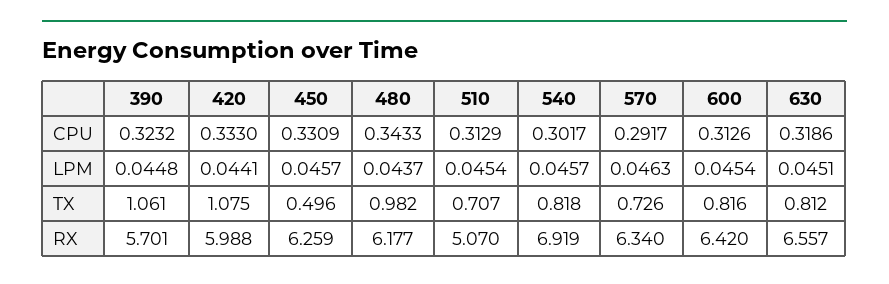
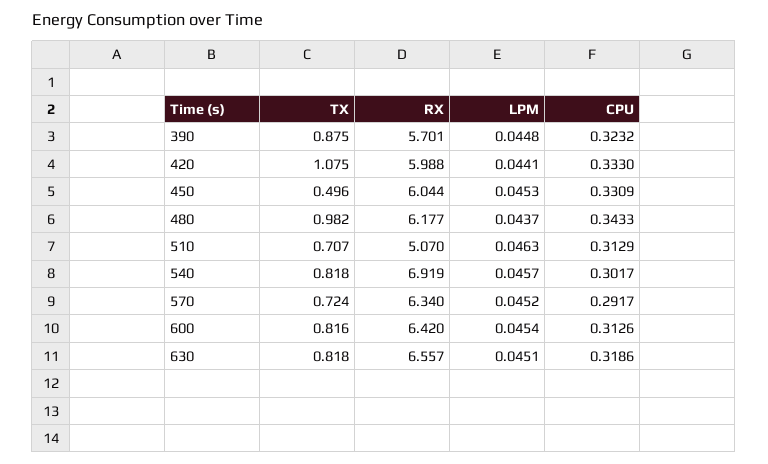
  {
    "390": {
      "CPU": 0.3232,
      "LPM": 0.0448,
-     "TX": 1.061,
+     "TX": 0.875,
      "RX": 5.701
    },
    "420": {
      "CPU": 0.333,
      "LPM": 0.0441,
      "TX": 1.075,
      "RX": 5.988
    },
    "450": {
      "CPU": 0.3309,
-     "LPM": 0.0457,
+     "LPM": 0.0453,
      "TX": 0.496,
-     "RX": 6.259
+     "RX": 6.044
    },
    "480": {
      "CPU": 0.3433,
      "LPM": 0.0437,
      "TX": 0.982,
      "RX": 6.177
    },
    "510": {
      "CPU": 0.3129,
-     "LPM": 0.0454,
+     "LPM": 0.0463,
      "TX": 0.707,
      "RX": 5.07
    },
    "540": {
      "CPU": 0.3017,
      "LPM": 0.0457,
      "TX": 0.818,
      "RX": 6.919
    },
    "570": {
      "CPU": 0.2917,
-     "LPM": 0.0463,
+     "LPM": 0.0452,
-     "TX": 0.726,
+     "TX": 0.724,
      "RX": 6.34
    },
    "600": {
      "CPU": 0.3126,
      "LPM": 0.0454,
      "TX": 0.816,
      "RX": 6.42
    },
    "630": {
      "CPU": 0.3186,
      "LPM": 0.0451,
-     "TX": 0.812,
+     "TX": 0.818,
      "RX": 6.557
    }
  }

